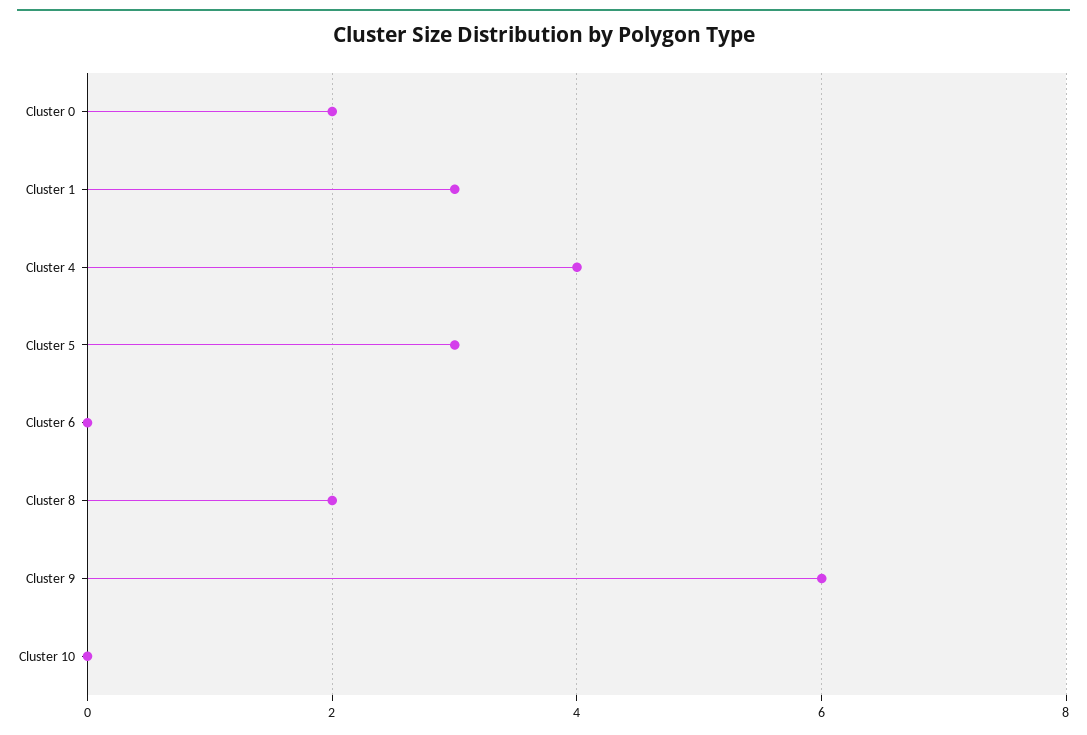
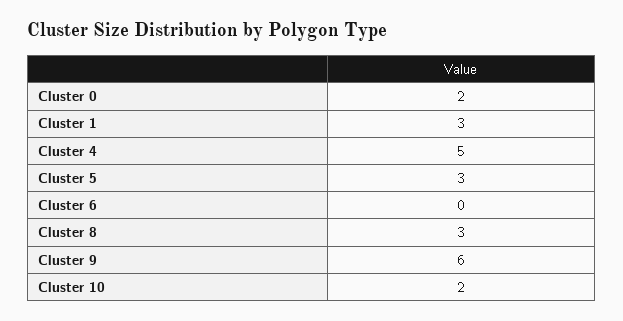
  {
    "Cluster 0": 2,
    "Cluster 1": 3,
-   "Cluster 4": 4,
+   "Cluster 4": 5,
    "Cluster 5": 3,
    "Cluster 6": 0,
-   "Cluster 8": 2,
+   "Cluster 8": 3,
    "Cluster 9": 6,
-   "Cluster 10": 0
+   "Cluster 10": 2
  }

